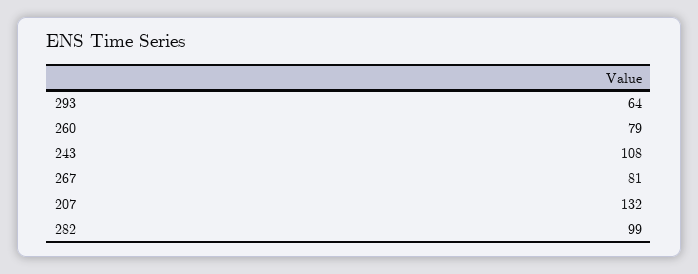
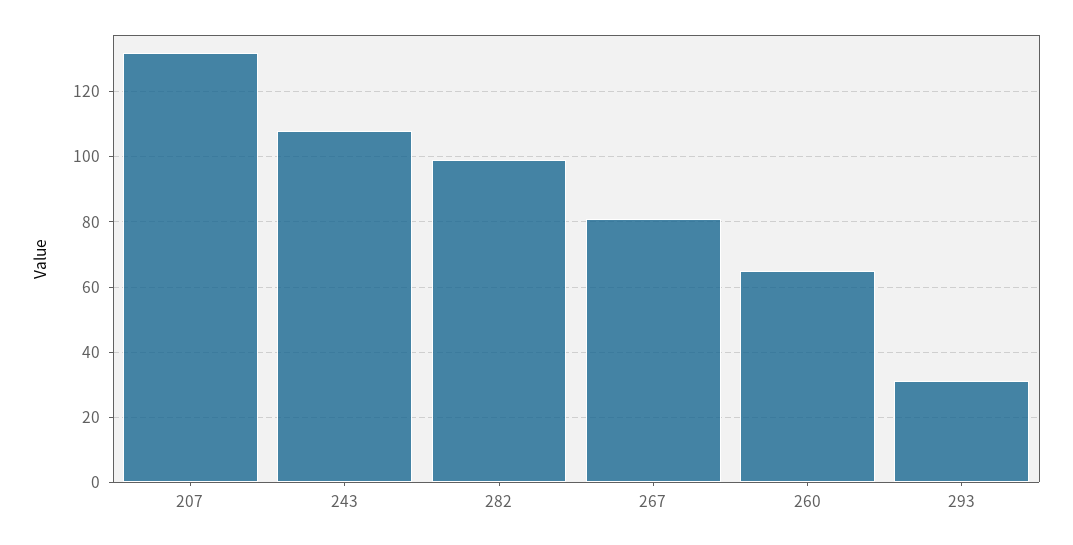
  {
-   "293": 64,
+   "293": 30,
-   "260": 79,
+   "260": 65,
    "243": 108,
    "267": 81,
    "207": 132,
    "282": 99
  }

